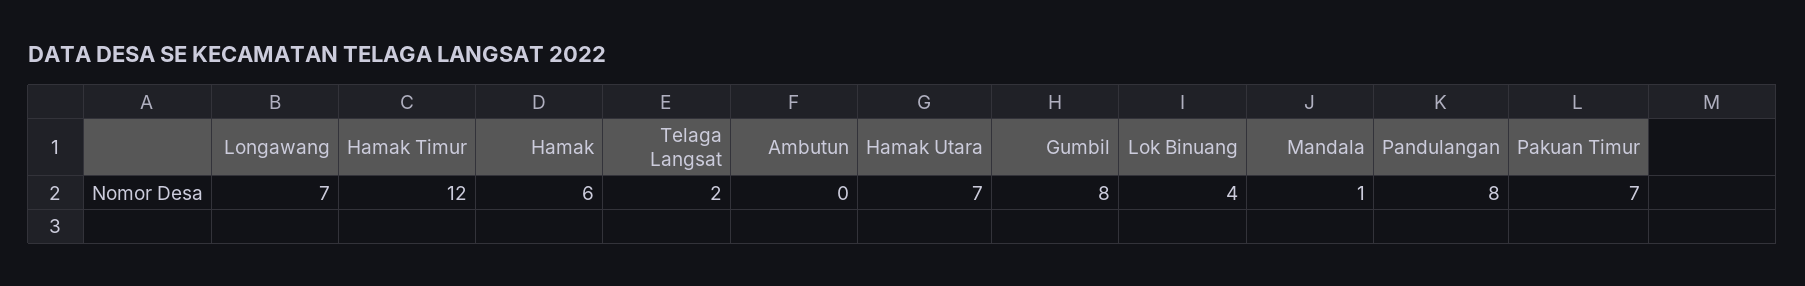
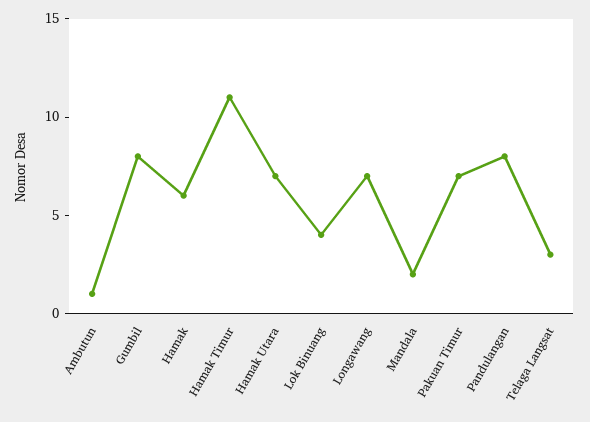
  {
    "Longawang": 7,
-   "Hamak Timur": 12,
+   "Hamak Timur": 11,
    "Hamak": 6,
-   "Telaga Langsat": 2,
+   "Telaga Langsat": 3,
-   "Ambutun": 0,
+   "Ambutun": 1,
    "Hamak Utara": 7,
    "Gumbil": 8,
    "Lok Binuang": 4,
-   "Mandala": 1,
+   "Mandala": 2,
    "Pandulangan": 8,
    "Pakuan Timur": 7
  }

